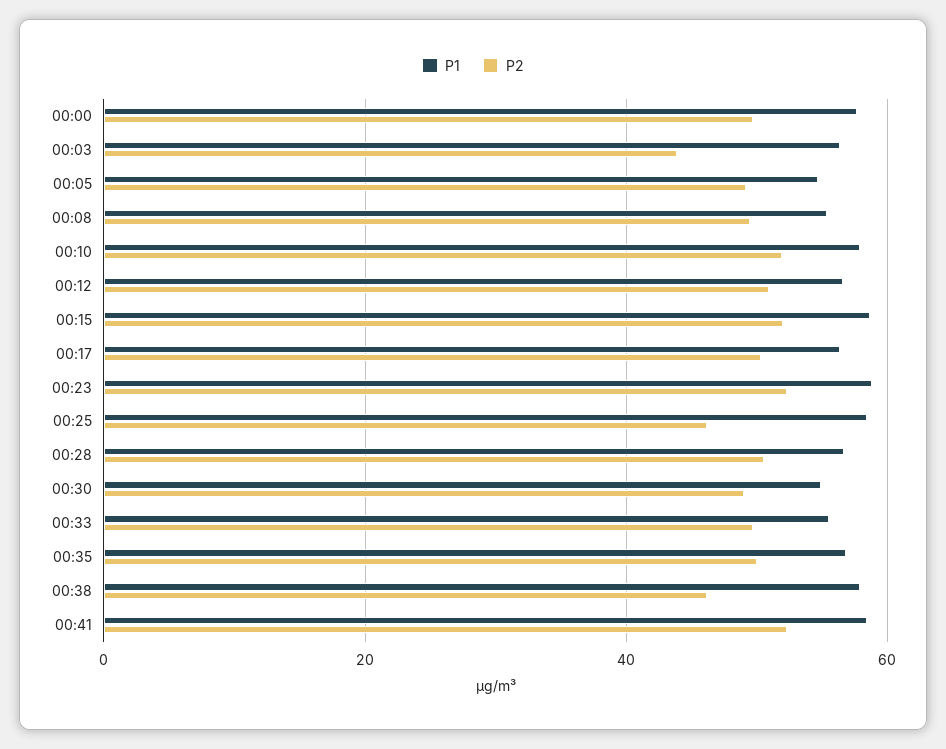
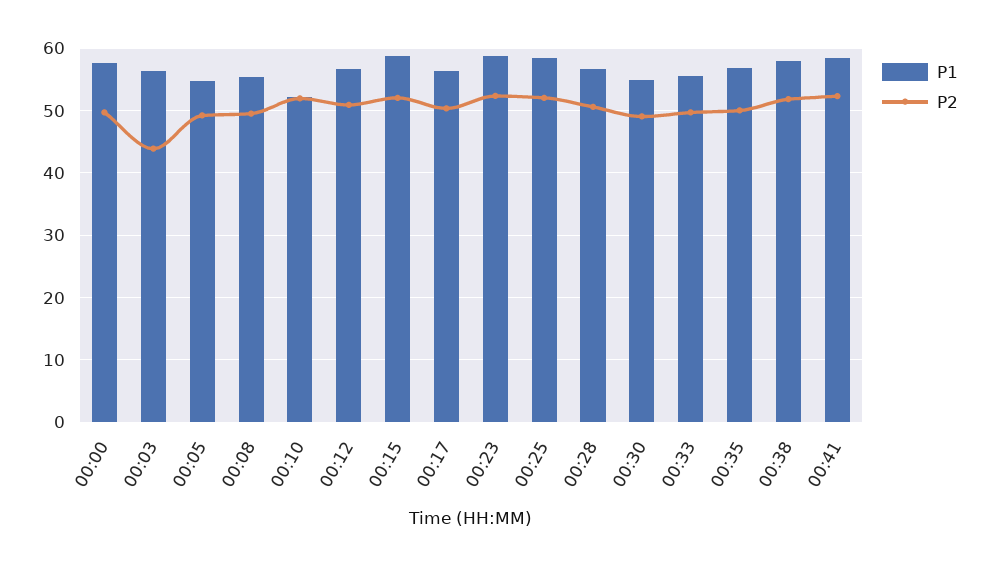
  {
    "P1": {
      "00:00": 58,
      "00:03": 56,
      "00:05": 55,
      "00:08": 55,
-     "00:10": 58,
+     "00:10": 52,
      "00:12": 57,
      "00:15": 59,
      "00:17": 56,
      "00:23": 59,
      "00:25": 58,
      "00:28": 57,
      "00:30": 55,
      "00:33": 56,
      "00:35": 57,
      "00:38": 58,
      "00:41": 58
    },
    "P2": {
      "00:00": 50,
      "00:03": 44,
      "00:05": 49,
      "00:08": 50,
      "00:10": 52,
      "00:12": 51,
      "00:15": 52,
      "00:17": 50,
      "00:23": 52,
-     "00:25": 46,
+     "00:25": 52,
      "00:28": 51,
      "00:30": 49,
      "00:33": 50,
      "00:35": 50,
-     "00:38": 46,
+     "00:38": 52,
      "00:41": 52
    }
  }

